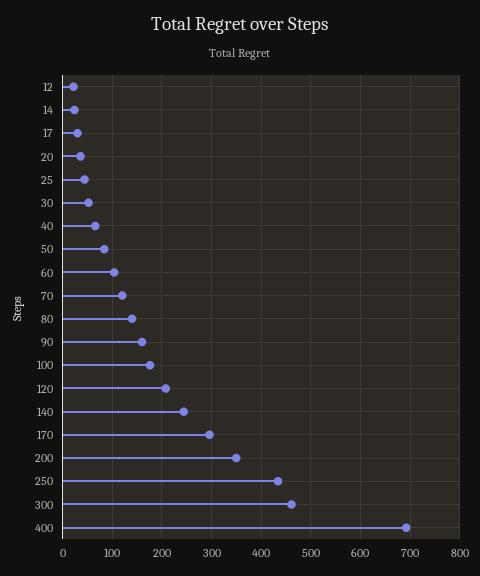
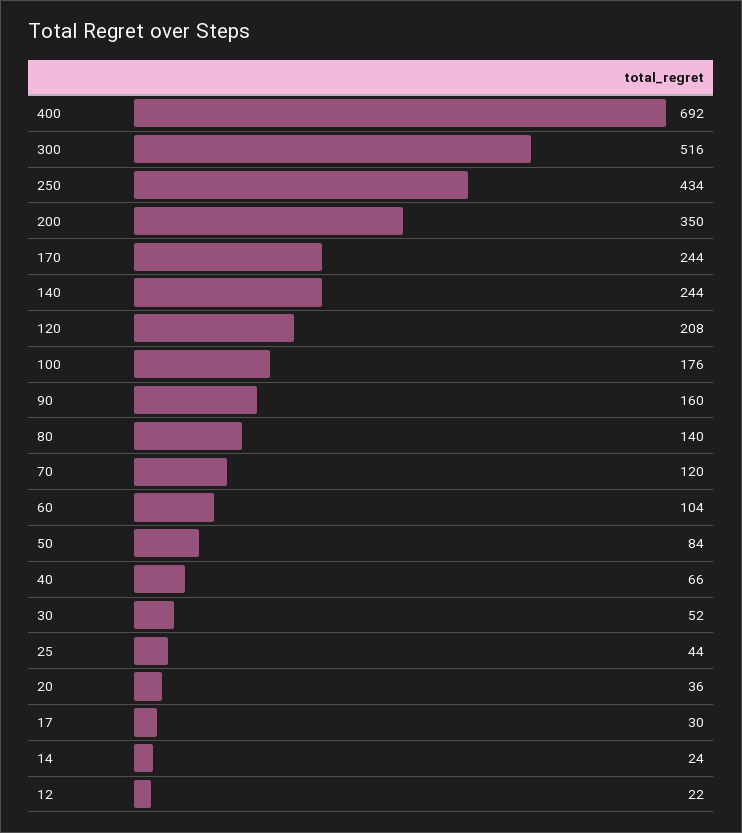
  {
    "12": 22,
    "14": 24,
    "17": 30,
    "20": 36,
    "25": 44,
    "30": 52,
    "40": 66,
    "50": 84,
    "60": 104,
    "70": 120,
    "80": 140,
    "90": 160,
    "100": 176,
    "120": 208,
    "140": 244,
-   "170": 300,
+   "170": 244,
    "200": 350,
    "250": 434,
-   "300": 460,
+   "300": 516,
    "400": 692
  }

